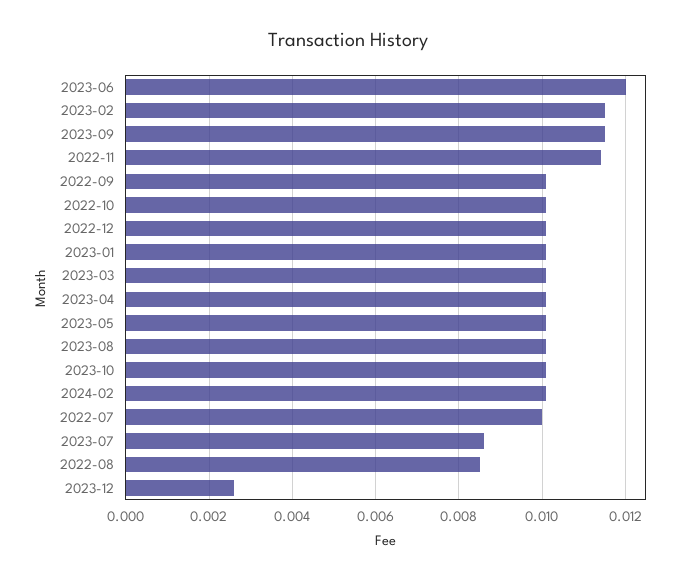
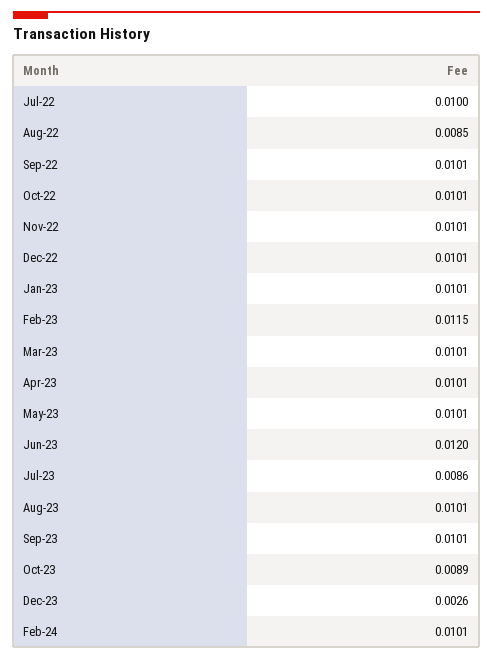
  {
    "2023-06": 0.012,
    "2023-02": 0.0115,
-   "2023-09": 0.0115,
+   "2023-09": 0.0101,
-   "2022-11": 0.0115,
+   "2022-11": 0.0101,
    "2022-09": 0.0101,
    "2022-10": 0.0101,
    "2022-12": 0.0101,
    "2023-01": 0.0101,
    "2023-03": 0.0101,
    "2023-04": 0.0101,
    "2023-05": 0.0101,
    "2023-08": 0.0101,
-   "2023-10": 0.01,
+   "2023-10": 0.0089,
    "2024-02": 0.0101,
    "2022-07": 0.01,
    "2023-07": 0.0086,
    "2022-08": 0.0085,
    "2023-12": 0.0026
  }

